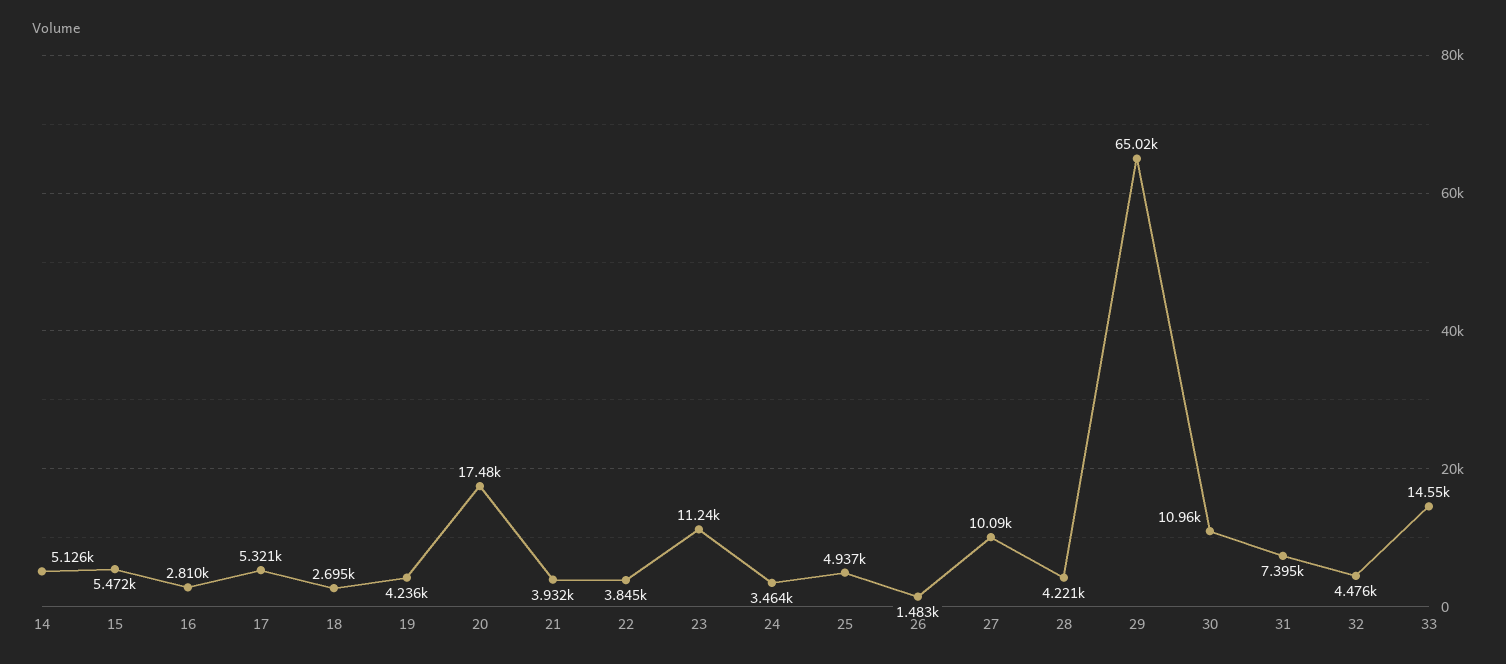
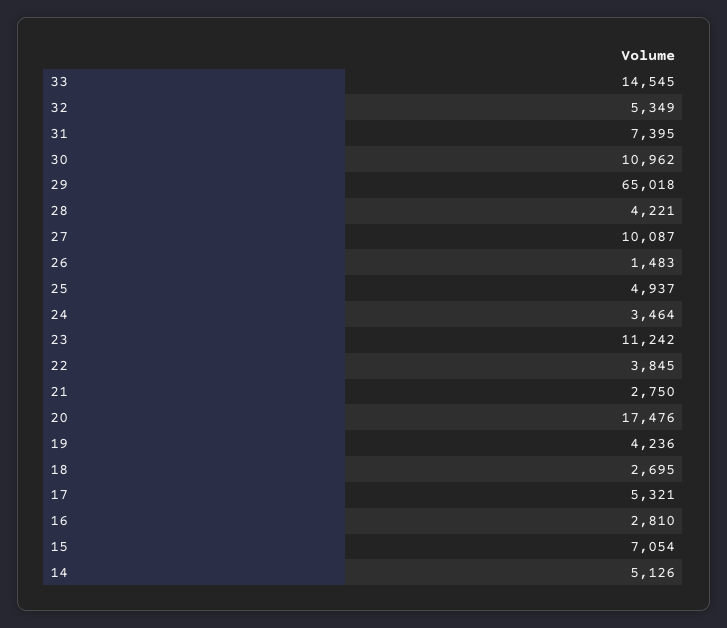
  {
    "14": 5126,
-   "15": 5472,
+   "15": 7054,
    "16": 2810,
    "17": 5321,
    "18": 2695,
    "19": 4236,
    "20": 17476,
-   "21": 3932,
+   "21": 2750,
    "22": 3845,
    "23": 11242,
    "24": 3464,
    "25": 4937,
    "26": 1483,
    "27": 10087,
    "28": 4221,
    "29": 65018,
    "30": 10962,
    "31": 7395,
-   "32": 4476,
+   "32": 5349,
    "33": 14545
  }

